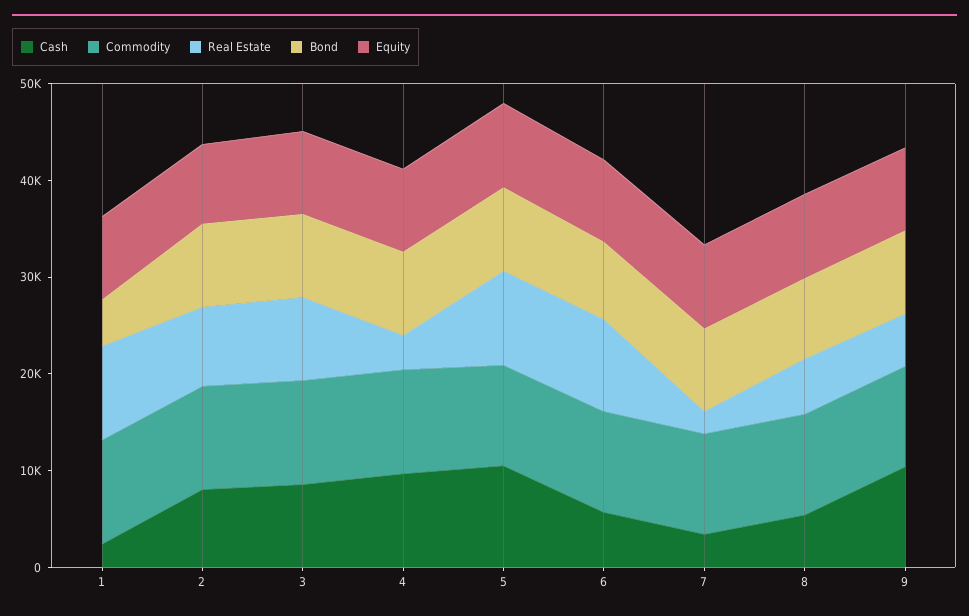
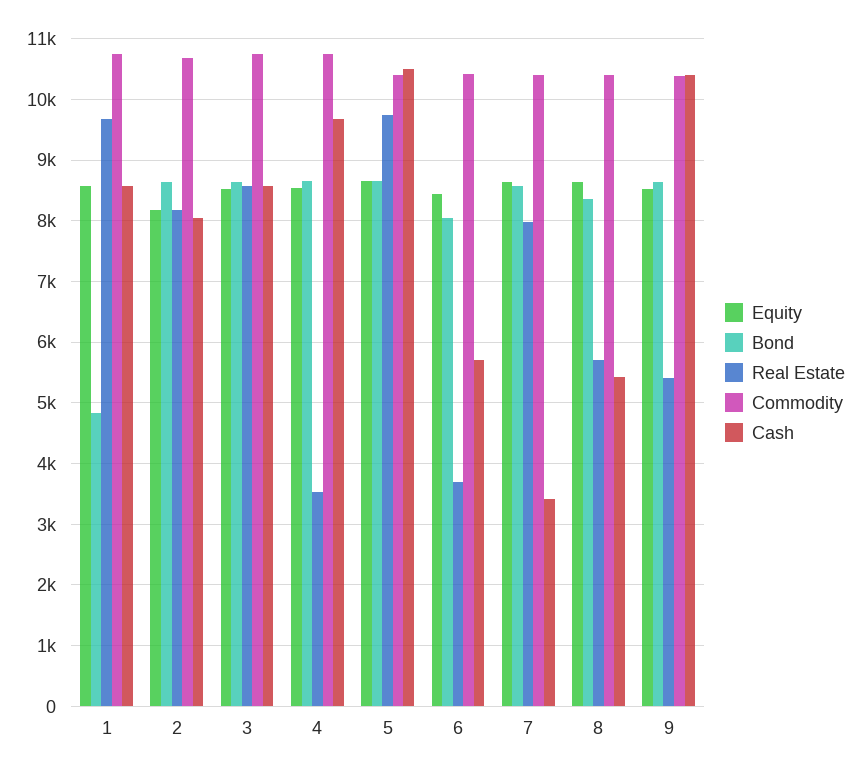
  {
    "Cash": {
-     "1": 2000,
+     "1": 8600,
      "2": 8000,
      "3": 8600,
      "4": 9700,
      "5": 10500,
      "6": 5700,
      "7": 3400,
      "8": 5400,
      "9": 10400
    },
    "Commodity": {
      "1": 10800,
      "2": 10700,
      "3": 10800,
      "4": 10800,
      "5": 10400,
      "6": 10400,
      "7": 10400,
      "8": 10400,
      "9": 10400
    },
    "Real Estate": {
      "1": 9700,
      "2": 8200,
      "3": 8600,
      "4": 3500,
      "5": 9800,
-     "6": 10000,
+     "6": 3700,
-     "7": 2000,
+     "7": 8000,
      "8": 5700,
      "9": 5400
    },
    "Bond": {
      "1": 4800,
      "2": 8600,
      "3": 8600,
      "4": 8700,
      "5": 8700,
      "6": 8000,
      "7": 8600,
      "8": 8400,
      "9": 8600
    },
    "Equity": {
      "1": 8600,
      "2": 8200,
      "3": 8500,
      "4": 8500,
      "5": 8700,
      "6": 8400,
      "7": 8600,
      "8": 8600,
      "9": 8500
    }
  }

